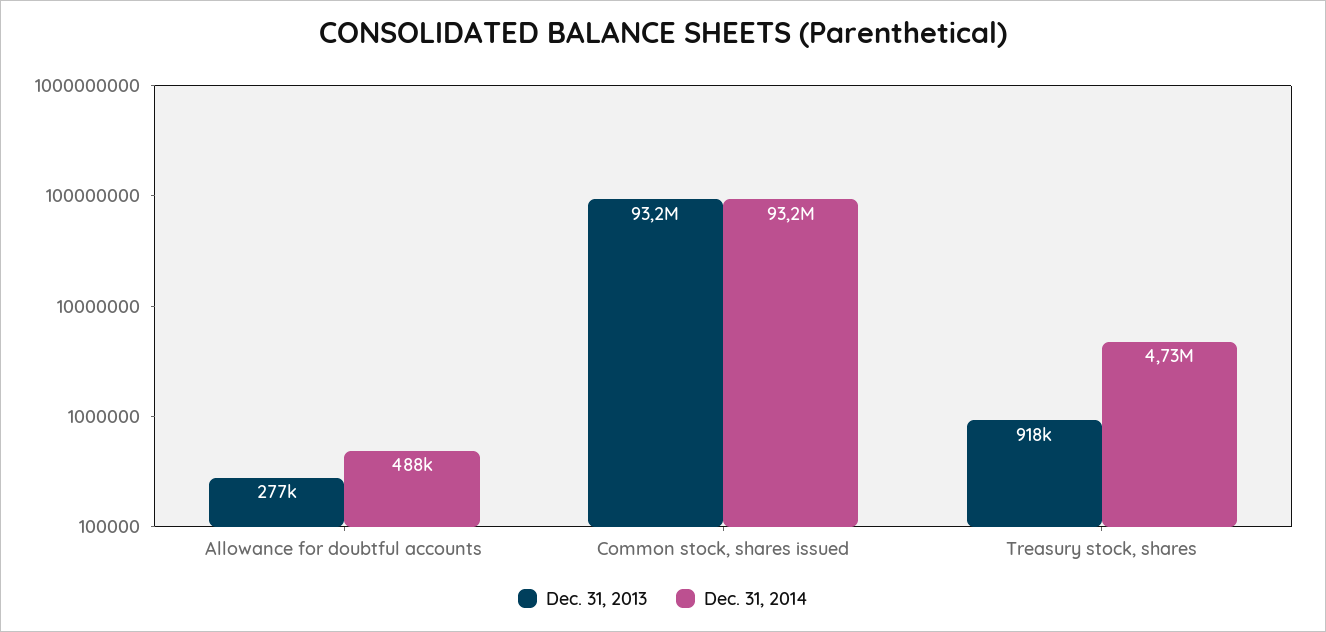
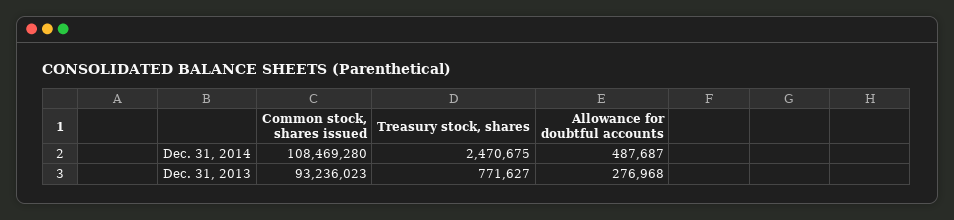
  {
    "Dec. 31, 2013": {
      "Allowance for doubtful accounts": 276968,
      "Common stock, shares issued": 93236023,
-     "Treasury stock, shares": 918000
+     "Treasury stock, shares": 771627
    },
    "Dec. 31, 2014": {
      "Allowance for doubtful accounts": 487687,
-     "Common stock, shares issued": 93200000,
+     "Common stock, shares issued": 108469280,
-     "Treasury stock, shares": 4730000
+     "Treasury stock, shares": 2470675
    }
  }

